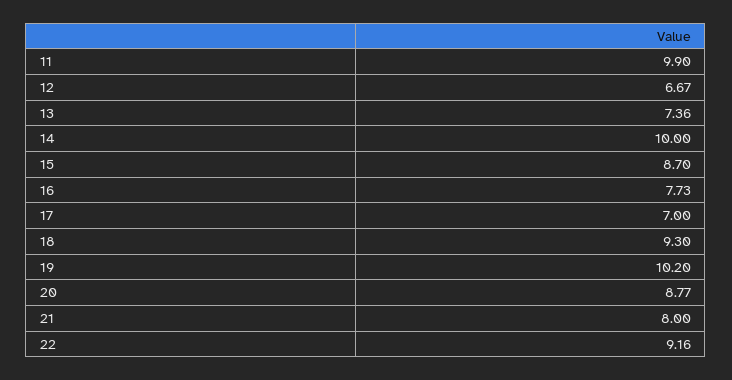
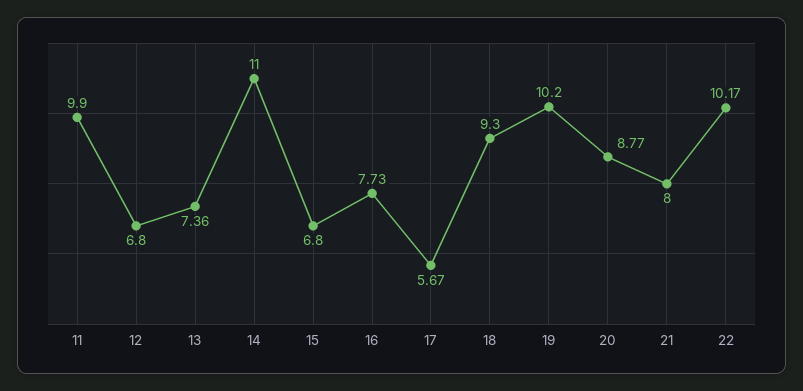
  {
    "11": 9.9,
-   "12": 6.67,
+   "12": 6.8,
    "13": 7.36,
-   "14": 10,
+   "14": 11,
-   "15": 8.7,
+   "15": 6.8,
    "16": 7.73,
-   "17": 7,
+   "17": 5.67,
    "18": 9.3,
    "19": 10.2,
    "20": 8.77,
    "21": 8,
-   "22": 9.16
+   "22": 10.17
  }

